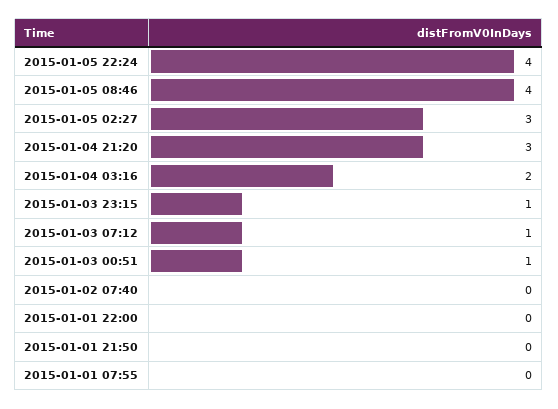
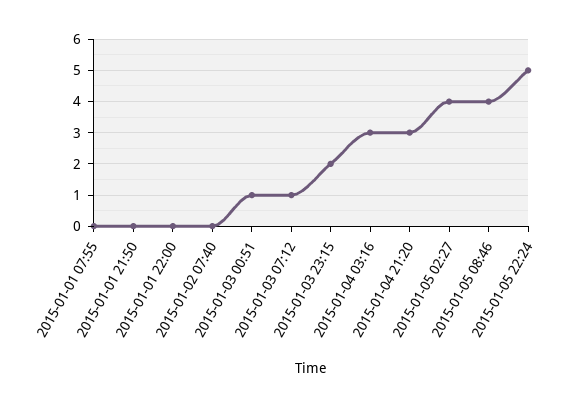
  {
-   "2015-01-05 22:24": 4,
+   "2015-01-05 22:24": 5,
    "2015-01-05 08:46": 4,
-   "2015-01-05 02:27": 3,
+   "2015-01-05 02:27": 4,
    "2015-01-04 21:20": 3,
-   "2015-01-04 03:16": 2,
+   "2015-01-04 03:16": 3,
-   "2015-01-03 23:15": 1,
+   "2015-01-03 23:15": 2,
    "2015-01-03 07:12": 1,
    "2015-01-03 00:51": 1,
    "2015-01-02 07:40": 0,
    "2015-01-01 22:00": 0,
    "2015-01-01 21:50": 0,
    "2015-01-01 07:55": 0
  }

